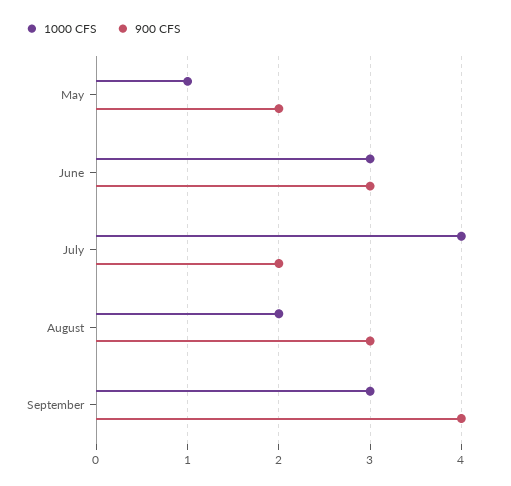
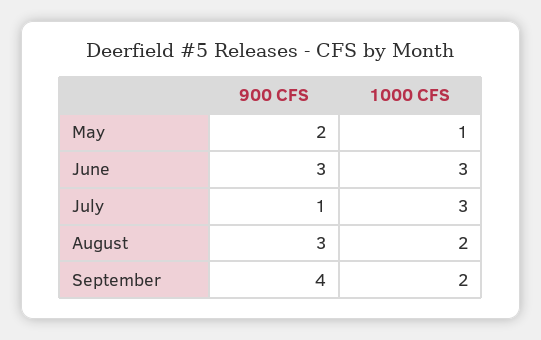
  {
    "1000 CFS": {
      "May": 1,
      "June": 3,
-     "July": 4,
+     "July": 3,
      "August": 2,
-     "September": 3
+     "September": 2
    },
    "900 CFS": {
      "May": 2,
      "June": 3,
-     "July": 2,
+     "July": 1,
      "August": 3,
      "September": 4
    }
  }

